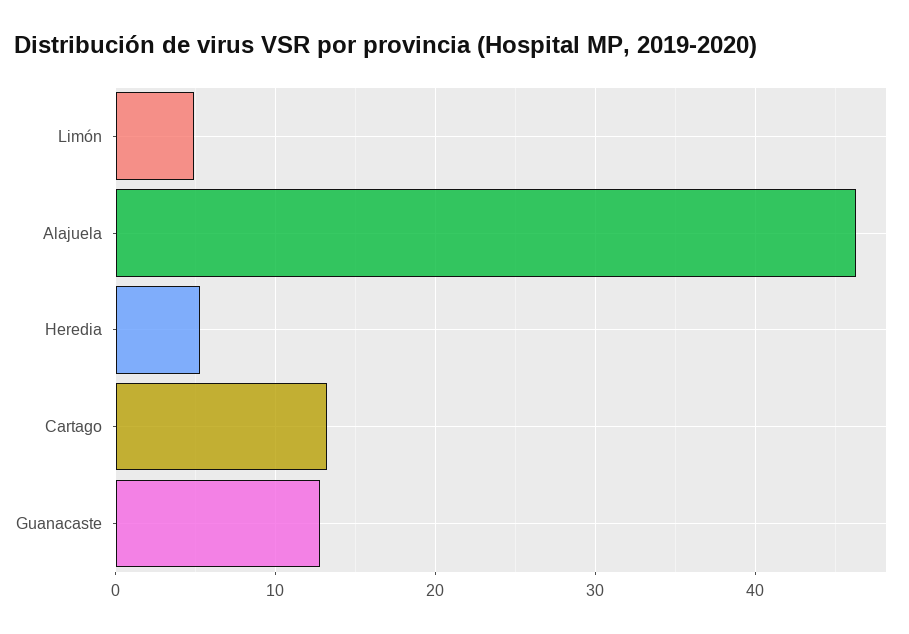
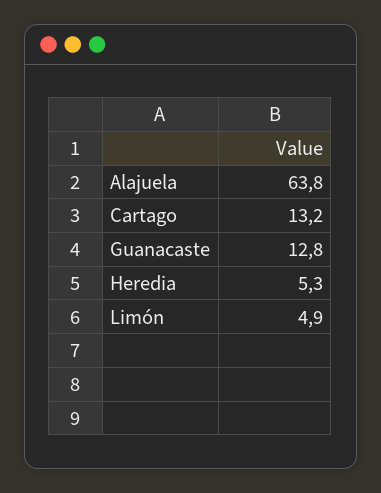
  {
    "Limón": 4.9,
-   "Alajuela": 46,
+   "Alajuela": 63.8,
    "Heredia": 5.3,
    "Cartago": 13.2,
    "Guanacaste": 12.8
  }

